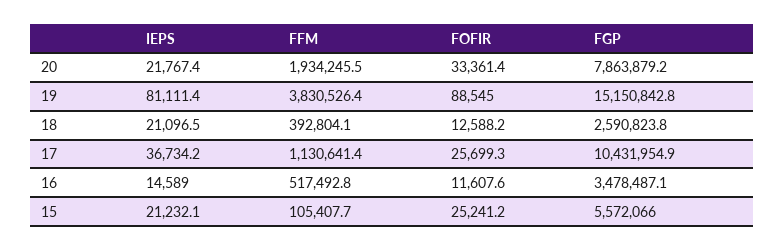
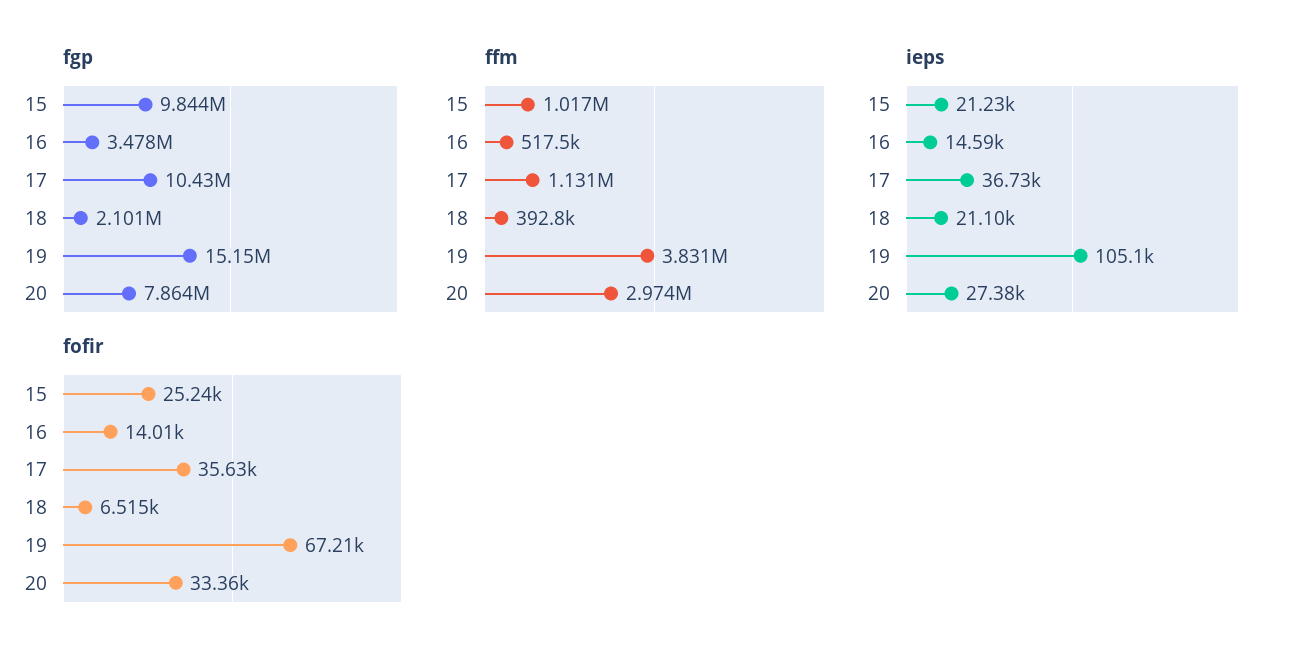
  {
    "IEPS": {
-     "20": 21767.4,
+     "20": 27380,
-     "19": 81111.4,
+     "19": 105100,
      "18": 21096.5,
      "17": 36734.2,
      "16": 14589,
      "15": 21232.1
    },
    "FFM": {
-     "20": 1934245.5,
+     "20": 2974000,
      "19": 3830526.4,
      "18": 392804.1,
      "17": 1130641.4,
      "16": 517492.8,
-     "15": 105407.7
+     "15": 1017000
    },
    "FOFIR": {
      "20": 33361.4,
-     "19": 88545,
+     "19": 67210,
-     "18": 12588.2,
+     "18": 6515,
-     "17": 25699.3,
+     "17": 35630,
-     "16": 11607.6,
+     "16": 14010,
      "15": 25241.2
    },
    "FGP": {
      "20": 7863879.2,
      "19": 15150842.8,
-     "18": 2590823.8,
+     "18": 2101000,
      "17": 10431954.9,
      "16": 3478487.1,
-     "15": 5572066
+     "15": 9844000
    }
  }

